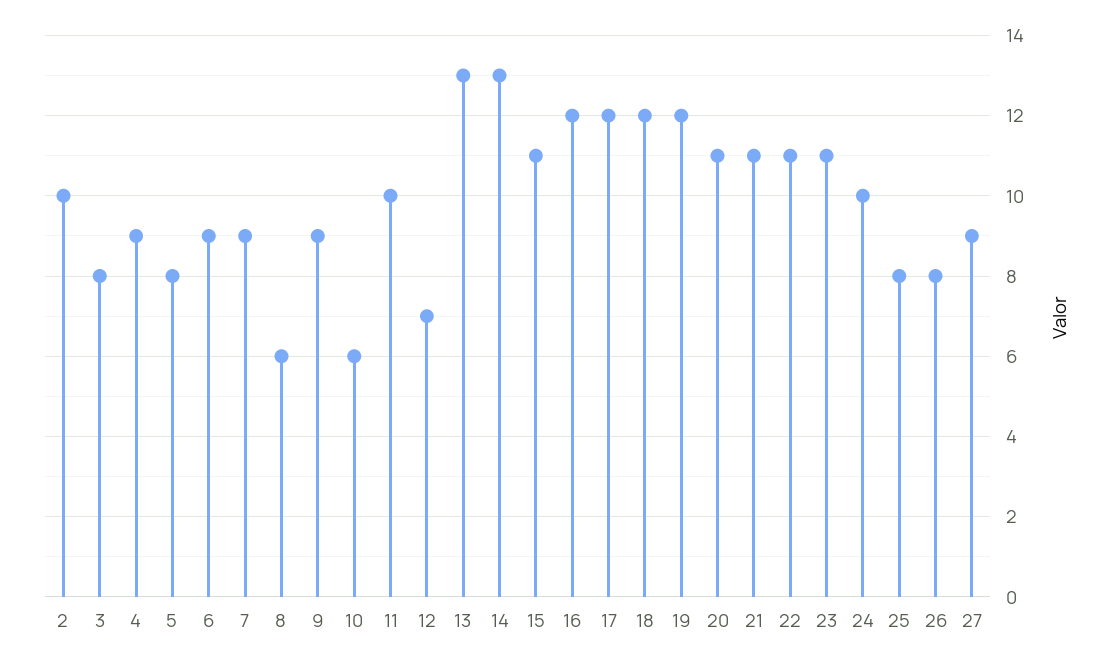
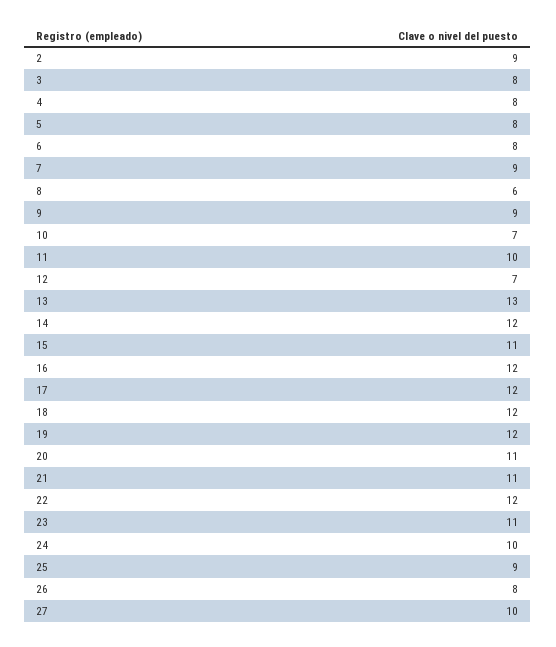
  {
-   "2": 10,
+   "2": 9,
    "3": 8,
-   "4": 9,
+   "4": 8,
    "5": 8,
-   "6": 9,
+   "6": 8,
    "7": 9,
    "8": 6,
    "9": 9,
-   "10": 6,
+   "10": 7,
    "11": 10,
    "12": 7,
    "13": 13,
-   "14": 13,
+   "14": 12,
    "15": 11,
    "16": 12,
    "17": 12,
    "18": 12,
    "19": 12,
    "20": 11,
    "21": 11,
-   "22": 11,
+   "22": 12,
    "23": 11,
    "24": 10,
-   "25": 8,
+   "25": 9,
    "26": 8,
-   "27": 9
+   "27": 10
  }

